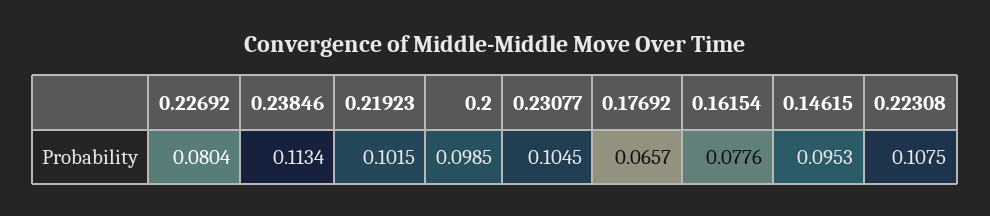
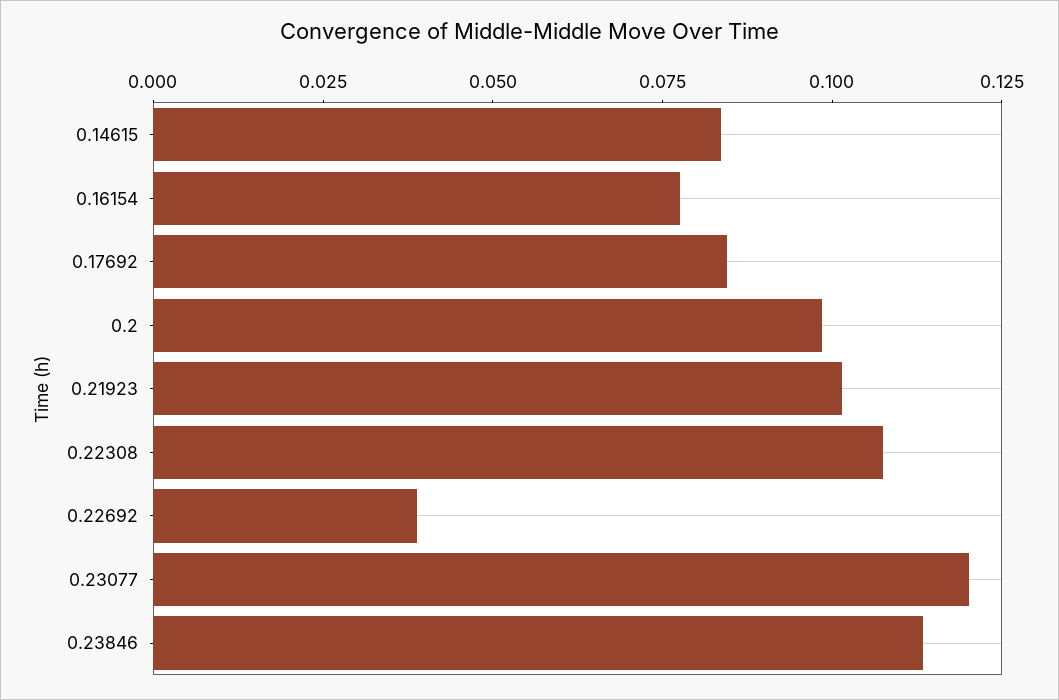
  {
-   "0.22692": 0.0804,
+   "0.22692": 0.04,
    "0.23846": 0.1134,
    "0.21923": 0.1015,
    "0.2": 0.0985,
-   "0.23077": 0.1045,
+   "0.23077": 0.12,
-   "0.17692": 0.0657,
+   "0.17692": 0.085,
    "0.16154": 0.0776,
-   "0.14615": 0.0953,
+   "0.14615": 0.085,
    "0.22308": 0.1075
  }

